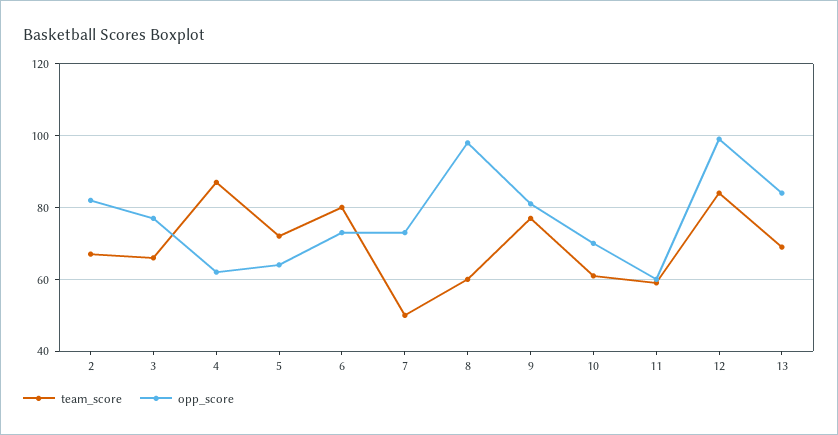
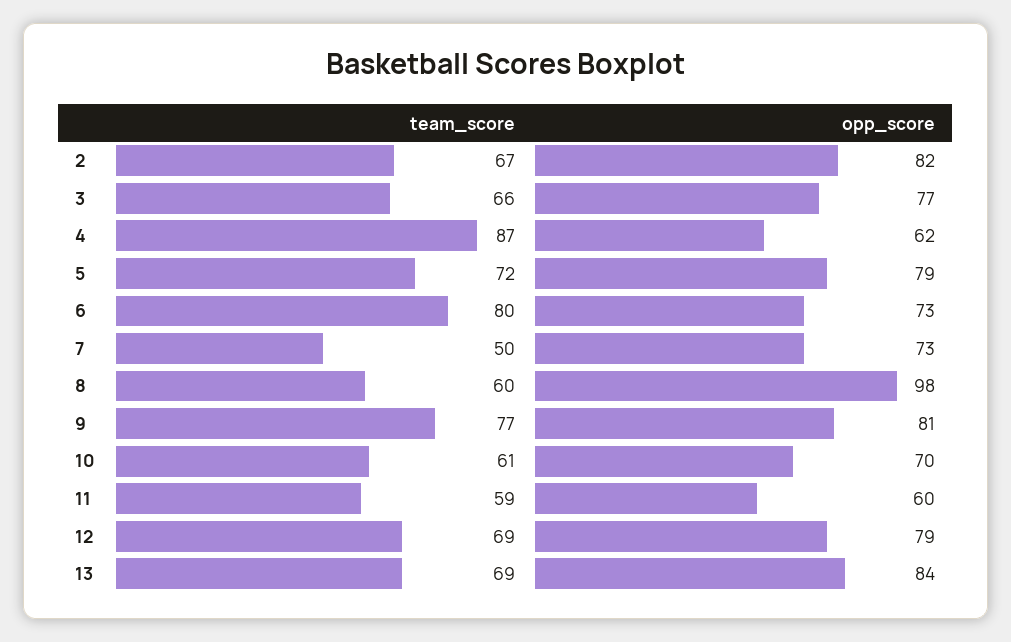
  {
    "team_score": {
      "2": 67,
      "3": 66,
      "4": 87,
      "5": 72,
      "6": 80,
      "7": 50,
      "8": 60,
      "9": 77,
      "10": 61,
      "11": 59,
-     "12": 85,
+     "12": 69,
      "13": 69
    },
    "opp_score": {
      "2": 82,
      "3": 77,
      "4": 62,
-     "5": 65,
+     "5": 79,
      "6": 73,
      "7": 73,
      "8": 98,
      "9": 81,
      "10": 70,
      "11": 60,
-     "12": 100,
+     "12": 79,
      "13": 84
    }
  }

